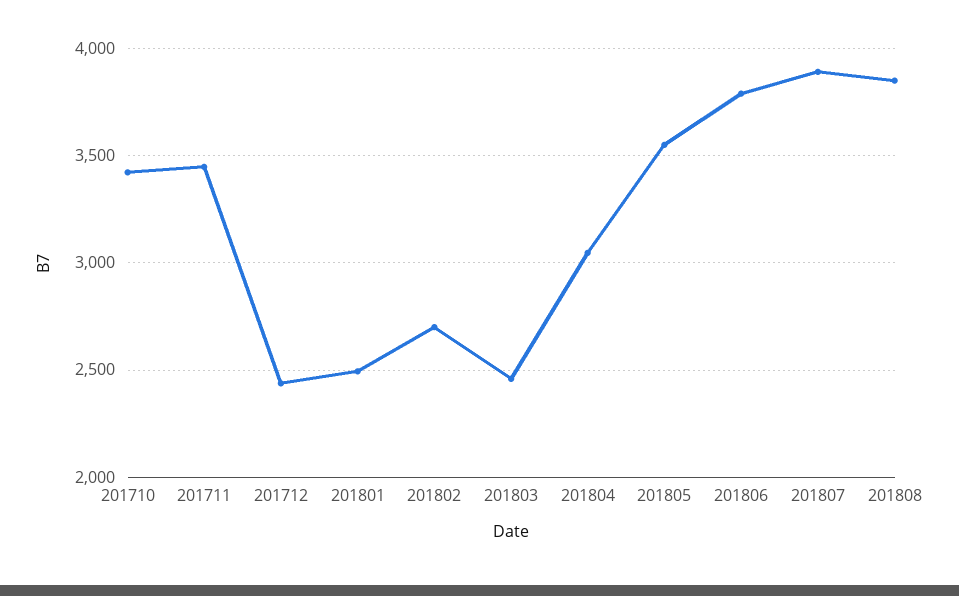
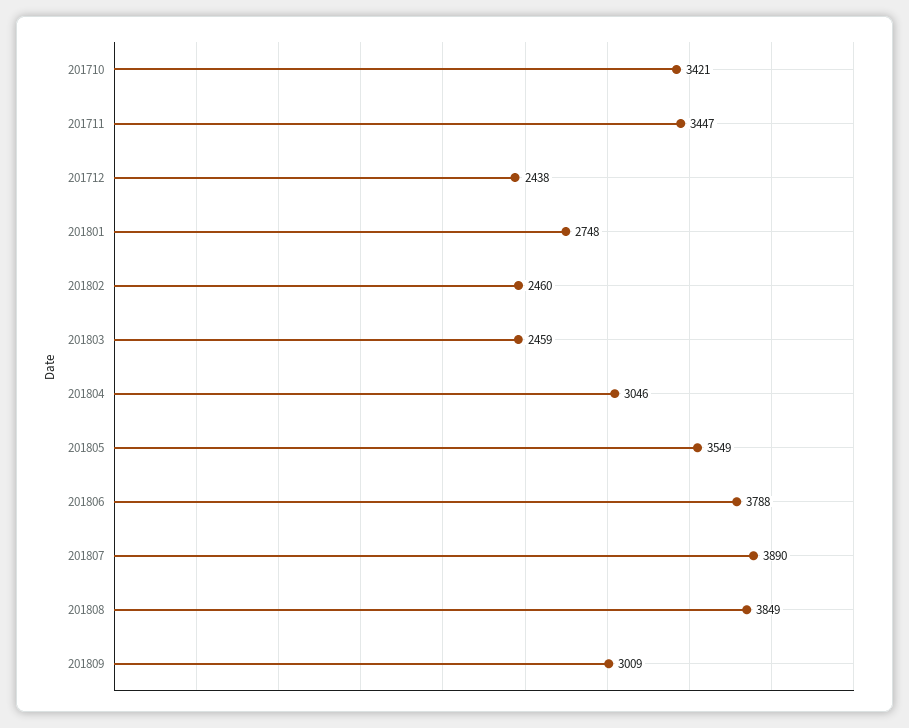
  {
    "201710": 3421,
    "201711": 3447,
    "201712": 2438,
-   "201801": 2500,
+   "201801": 2748,
-   "201802": 2700,
+   "201802": 2460,
    "201803": 2459,
    "201804": 3046,
    "201805": 3549,
    "201806": 3788,
    "201807": 3890,
-   "201808": 3849
+   "201808": 3849,
+   "201809": 3009
  }

